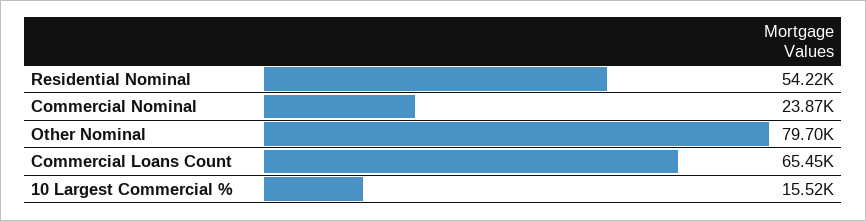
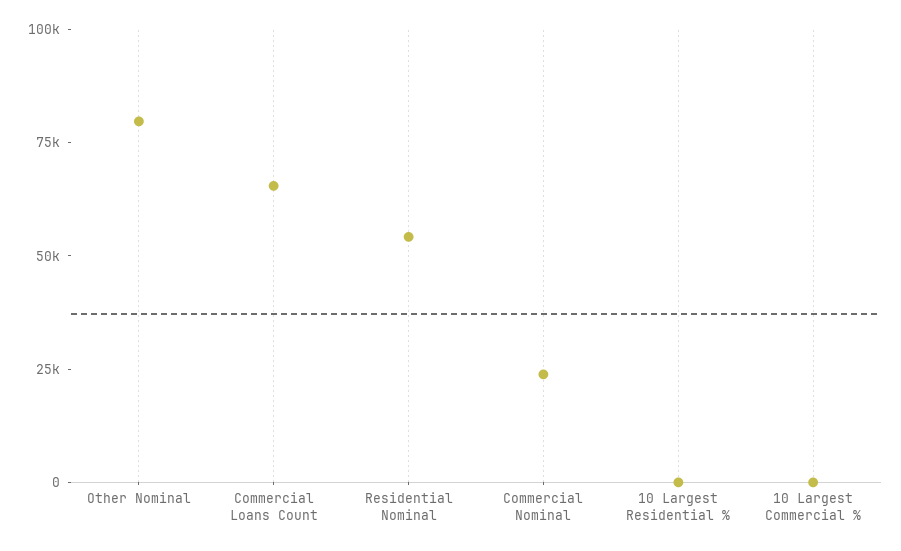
  {
    "Residential Nominal": 54220,
    "Commercial Nominal": 23870,
    "Other Nominal": 79700,
    "Commercial Loans Count": 65450,
-   "10 Largest Commercial %": 15520
+   "10 Largest Commercial %": 0,
+   "10 Largest Residential %": 0
  }

